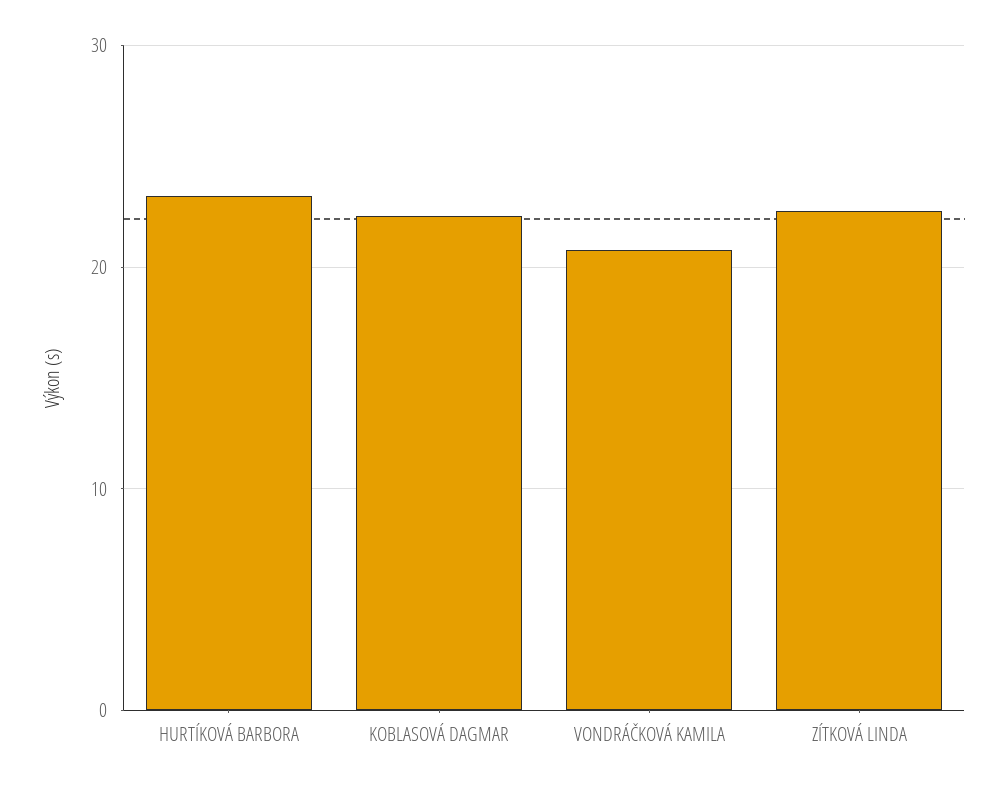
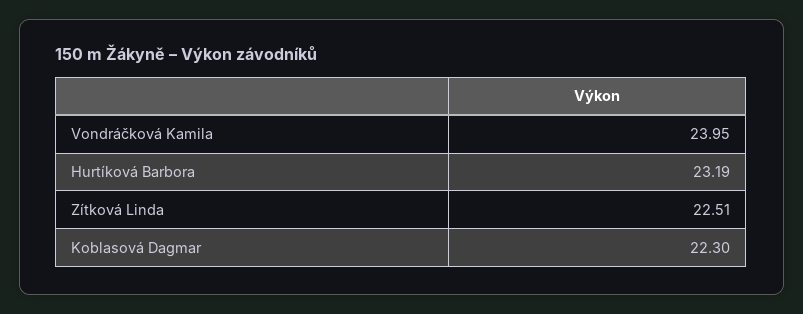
  {
    "HURTÍKOVÁ BARBORA": 23.19,
    "KOBLASOVÁ DAGMAR": 22.3,
-   "VONDRÁČKOVÁ KAMILA": 21,
+   "VONDRÁČKOVÁ KAMILA": 23.95,
    "ZÍTKOVÁ LINDA": 22.51
  }

